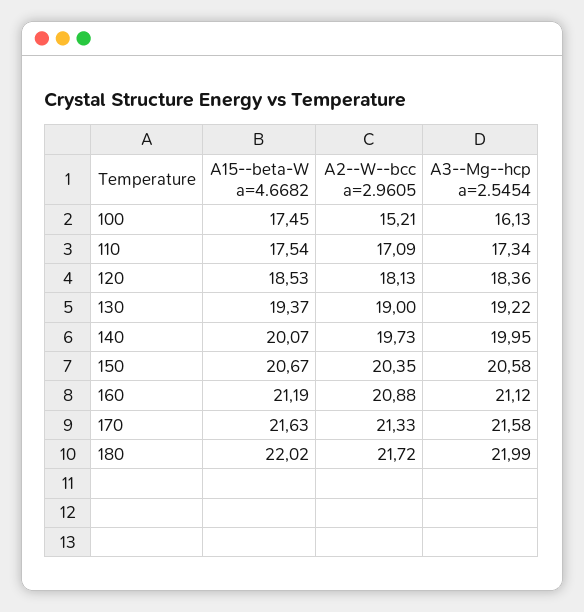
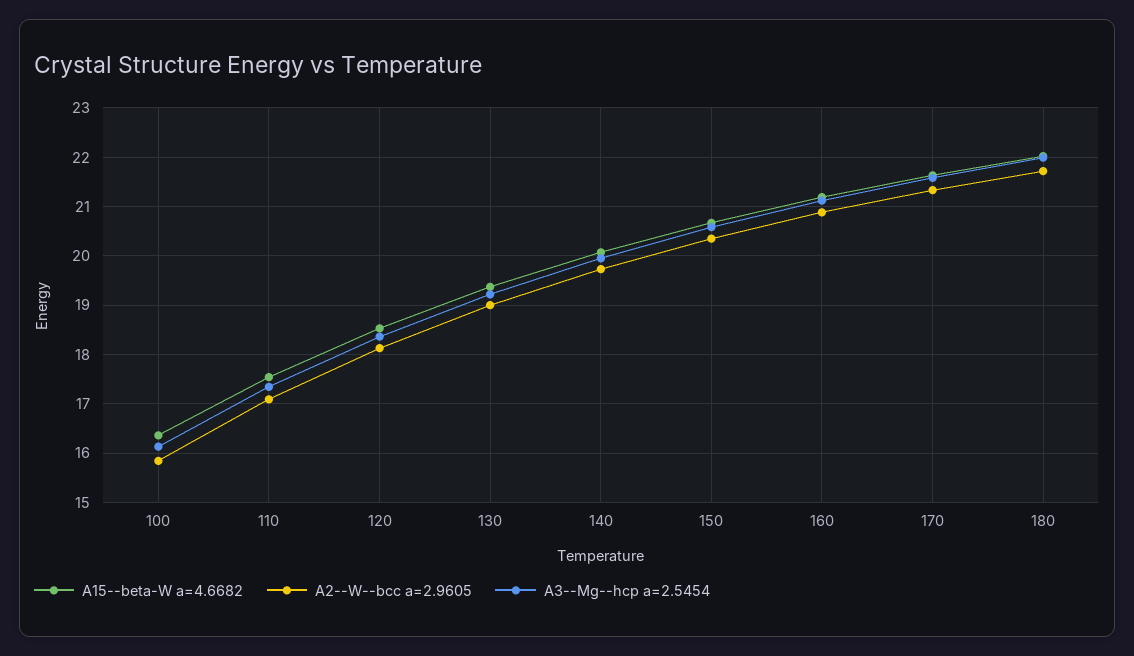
  {
    "A15--beta-W a=4.6682": {
-     "100": 17.45,
+     "100": 16.4,
      "110": 17.54,
      "120": 18.53,
      "130": 19.37,
      "140": 20.07,
      "150": 20.67,
      "160": 21.19,
      "170": 21.63,
      "180": 22.02
    },
    "A2--W--bcc a=2.9605": {
-     "100": 15.21,
+     "100": 15.8,
      "110": 17.09,
      "120": 18.13,
      "130": 19,
      "140": 19.73,
      "150": 20.35,
      "160": 20.88,
      "170": 21.33,
      "180": 21.72
    },
    "A3--Mg--hcp a=2.5454": {
      "100": 16.13,
      "110": 17.34,
      "120": 18.36,
      "130": 19.22,
      "140": 19.95,
      "150": 20.58,
      "160": 21.12,
      "170": 21.58,
      "180": 21.99
    }
  }

